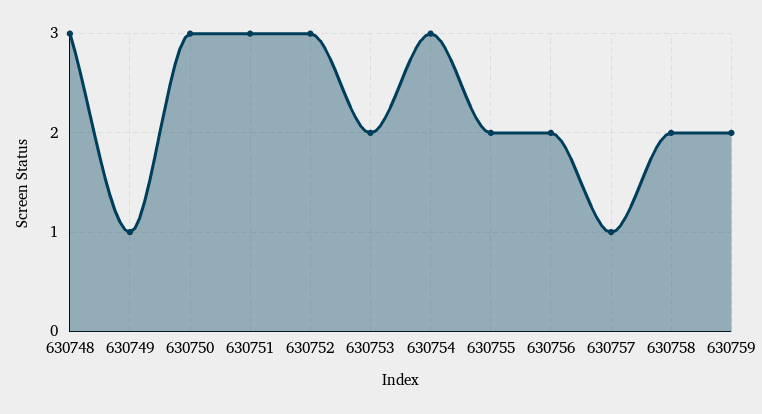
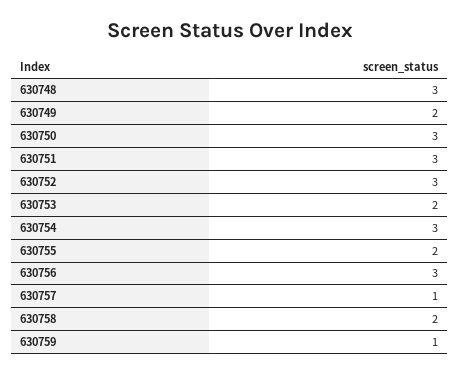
  {
    "630748": 3,
-   "630749": 1,
+   "630749": 2,
    "630750": 3,
    "630751": 3,
    "630752": 3,
    "630753": 2,
    "630754": 3,
    "630755": 2,
-   "630756": 2,
+   "630756": 3,
    "630757": 1,
    "630758": 2,
-   "630759": 2
+   "630759": 1
  }

